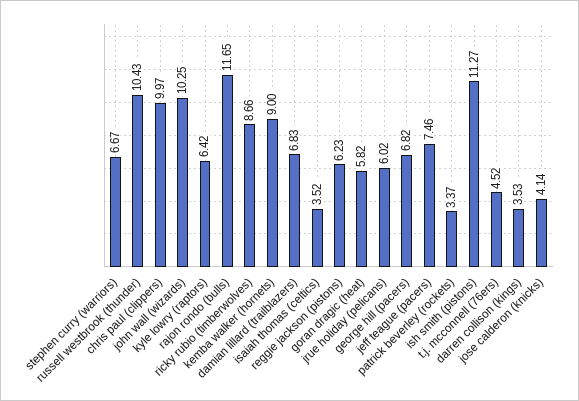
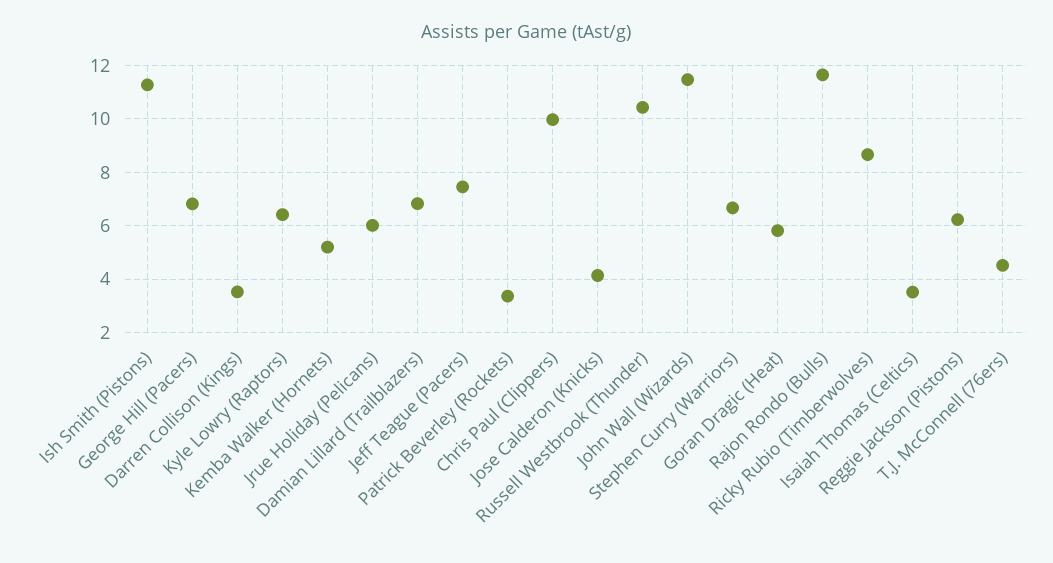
  {
    "stephen curry (warriors)": 6.67,
    "russell westbrook (thunder)": 10.43,
    "chris paul (clippers)": 9.97,
-   "john wall (wizards)": 10.25,
+   "john wall (wizards)": 11.5,
    "kyle lowry (raptors)": 6.42,
    "rajon rondo (bulls)": 11.65,
    "ricky rubio (timberwolves)": 8.66,
-   "kemba walker (hornets)": 9,
+   "kemba walker (hornets)": 5.25,
    "damian lillard (trailblazers)": 6.83,
    "isaiah thomas (celtics)": 3.52,
    "reggie jackson (pistons)": 6.23,
    "goran dragic (heat)": 5.82,
    "jrue holiday (pelicans)": 6.02,
    "george hill (pacers)": 6.82,
    "jeff teague (pacers)": 7.46,
    "patrick beverley (rockets)": 3.37,
    "ish smith (pistons)": 11.27,
    "t.j. mcconnell (76ers)": 4.52,
    "darren collison (kings)": 3.53,
    "jose calderon (knicks)": 4.14
  }

